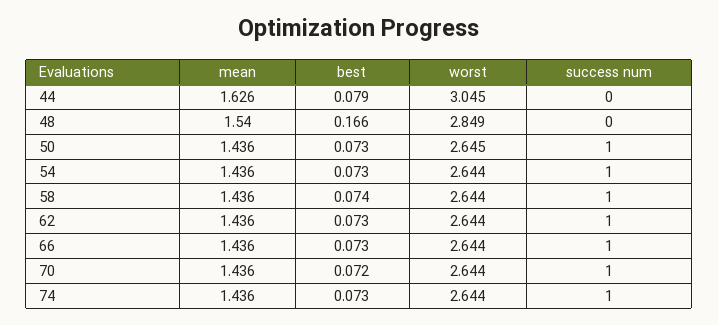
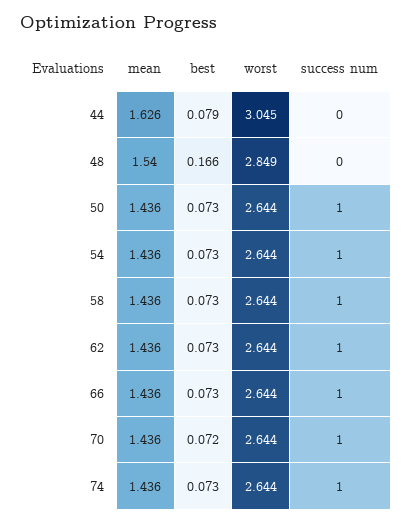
  {
    "mean": {
      "44": 1.626,
      "48": 1.54,
      "50": 1.436,
      "54": 1.436,
      "58": 1.436,
      "62": 1.436,
      "66": 1.436,
      "70": 1.436,
      "74": 1.436
    },
    "best": {
      "44": 0.079,
      "48": 0.166,
      "50": 0.073,
      "54": 0.073,
-     "58": 0.074,
+     "58": 0.073,
      "62": 0.073,
      "66": 0.073,
      "70": 0.072,
      "74": 0.073
    },
    "worst": {
      "44": 3.045,
      "48": 2.849,
-     "50": 2.645,
+     "50": 2.644,
      "54": 2.644,
      "58": 2.644,
      "62": 2.644,
      "66": 2.644,
      "70": 2.644,
      "74": 2.644
    },
    "success num": {
      "44": 0,
      "48": 0,
      "50": 1,
      "54": 1,
      "58": 1,
      "62": 1,
      "66": 1,
      "70": 1,
      "74": 1
    }
  }

